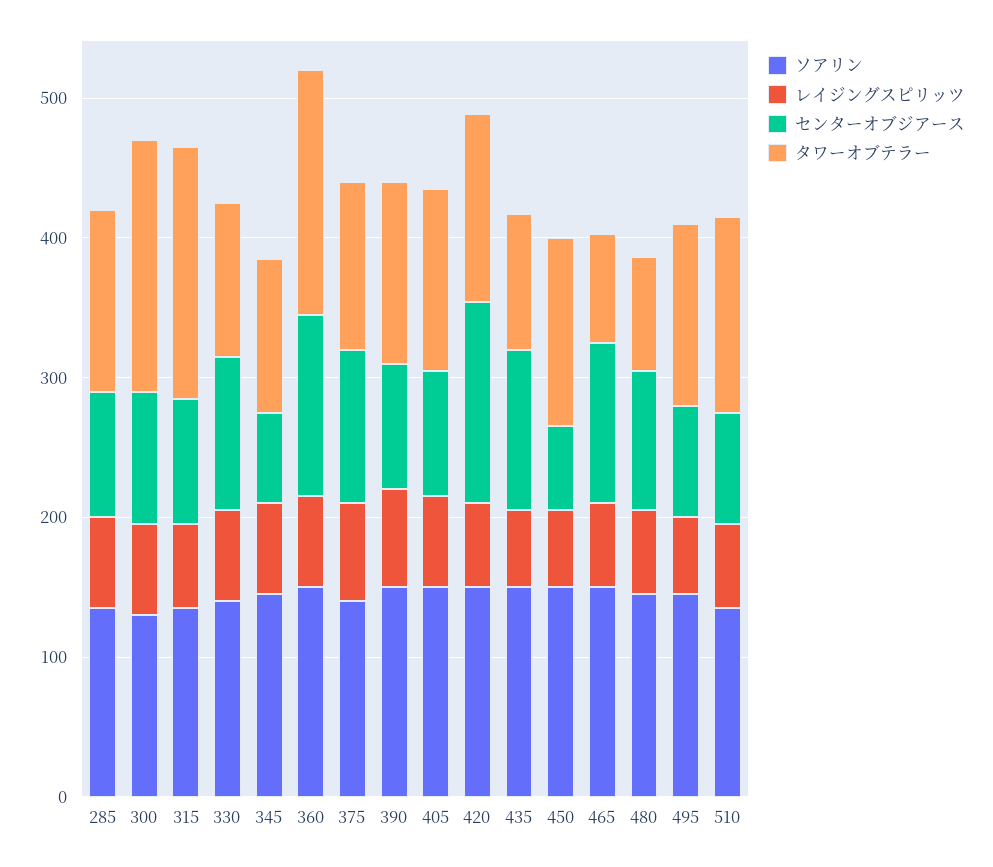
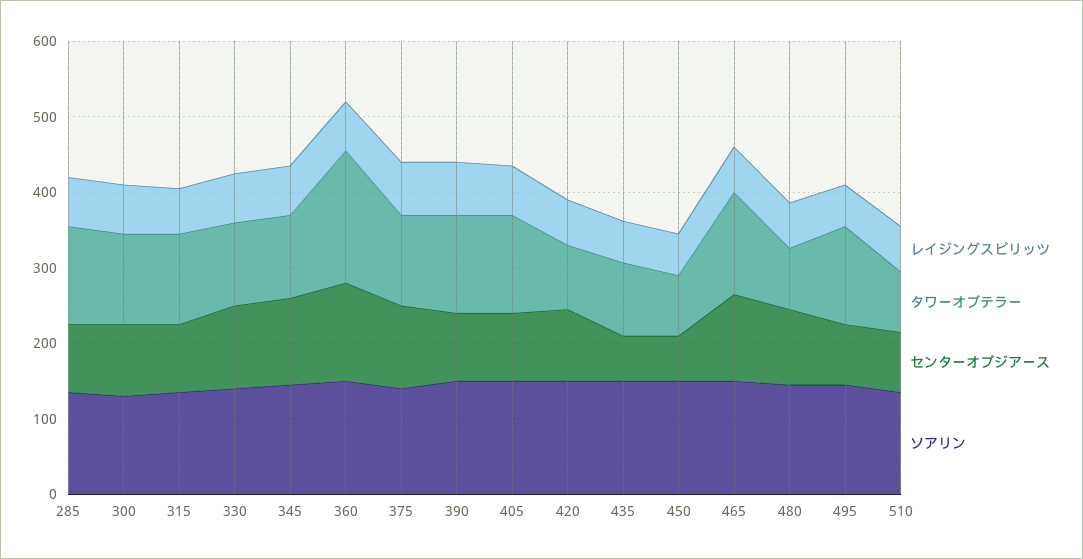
  {
    "ソアリン": {
      "285": 140,
      "300": 140,
      "315": 140,
      "330": 140,
      "345": 140,
      "360": 160,
      "375": 140,
      "390": 160,
      "405": 160,
      "420": 160,
      "435": 160,
      "450": 160,
      "465": 160,
      "480": 140,
      "495": 140,
      "510": 140
    },
    "レイジングスピリッツ": {
      "285": 60,
      "300": 60,
      "315": 60,
      "330": 60,
      "345": 60,
      "360": 60,
      "375": 80,
      "390": 80,
      "405": 60,
      "420": 60,
      "435": 60,
      "450": 60,
      "465": 60,
      "480": 60,
      "495": 60,
      "510": 60
    },
    "センターオブジアース": {
      "285": 100,
      "300": 100,
      "315": 100,
      "330": 120,
-     "345": 60,
+     "345": 120,
      "360": 140,
      "375": 120,
      "390": 100,
      "405": 100,
-     "420": 140,
+     "420": 100,
-     "435": 120,
+     "435": 60,
      "450": 60,
      "465": 120,
      "480": 100,
      "495": 80,
      "510": 80
    },
    "タワーオブテラー": {
      "285": 140,
-     "300": 180,
+     "300": 120,
-     "315": 180,
+     "315": 120,
      "330": 120,
      "345": 120,
      "360": 180,
      "375": 120,
      "390": 140,
      "405": 140,
-     "420": 140,
+     "420": 80,
      "435": 100,
-     "450": 140,
+     "450": 80,
-     "465": 80,
+     "465": 140,
      "480": 80,
      "495": 140,
-     "510": 140
+     "510": 80
    }
  }

